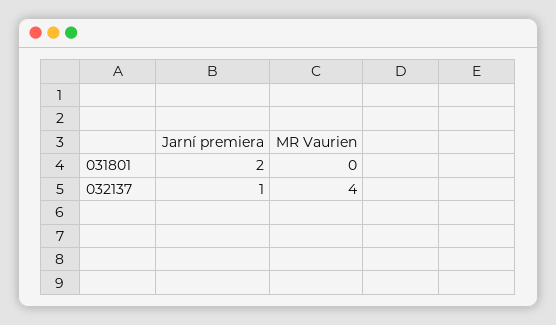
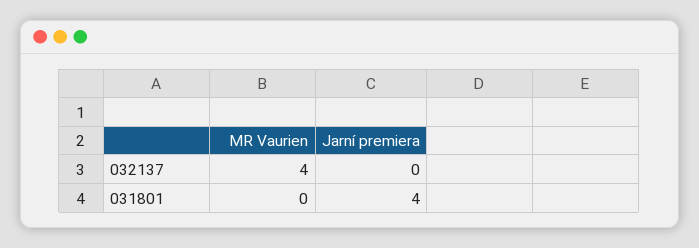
  {
    "Jarní premiera": {
-     "031801": 2,
+     "031801": 4,
-     "032137": 1
+     "032137": 0
    },
    "MR Vaurien": {
      "031801": 0,
      "032137": 4
    }
  }

